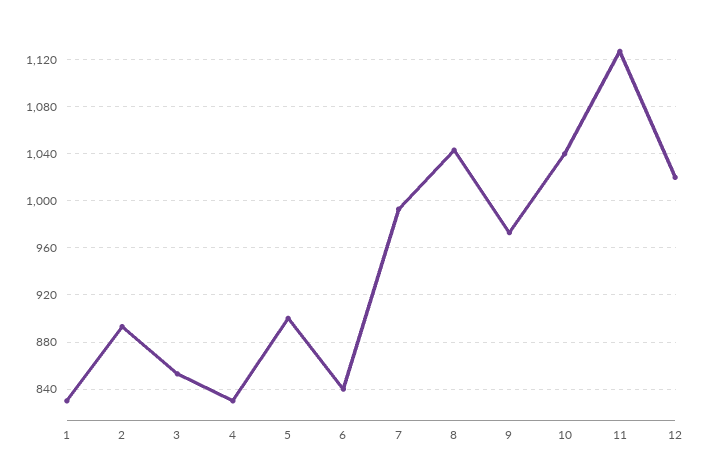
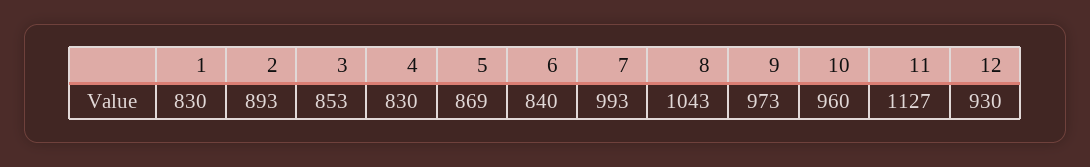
  {
    "1": 830,
    "2": 893,
    "3": 853,
    "4": 830,
-   "5": 900,
+   "5": 869,
    "6": 840,
    "7": 993,
    "8": 1043,
    "9": 973,
-   "10": 1040,
+   "10": 960,
    "11": 1127,
-   "12": 1020
+   "12": 930
  }

